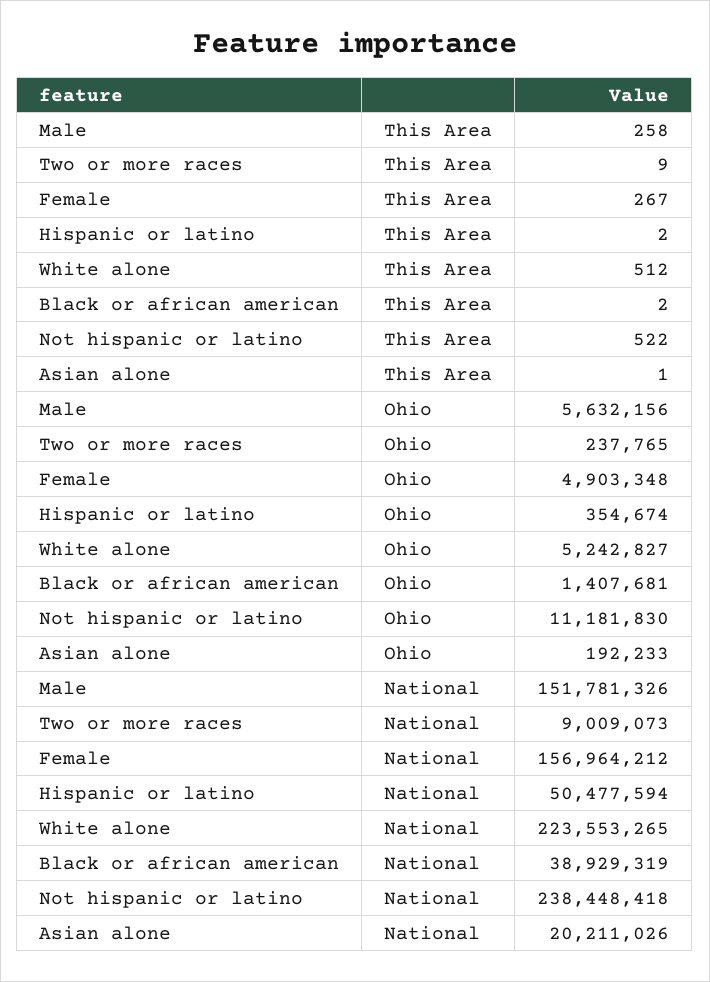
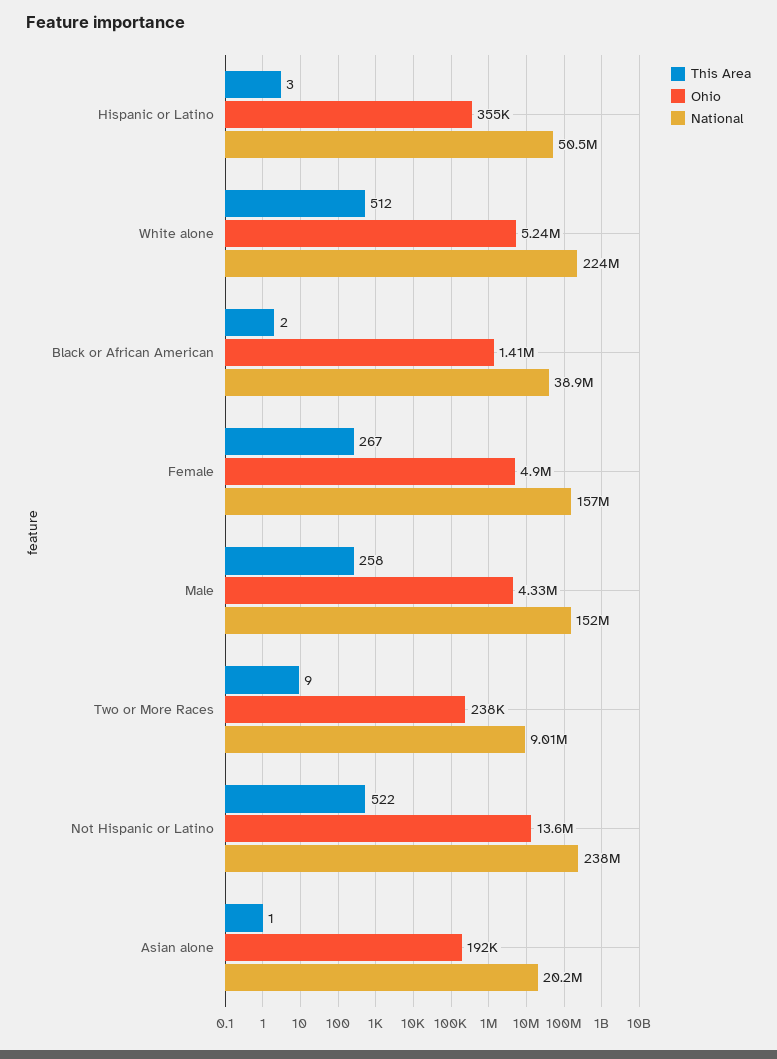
  {
    "This Area": {
      "Male": 258,
      "Two or more races": 9,
      "Female": 267,
-     "Hispanic or latino": 2,
+     "Hispanic or latino": 3,
      "White alone": 512,
      "Black or african american": 2,
      "Not hispanic or latino": 522,
      "Asian alone": 1
    },
    "Ohio": {
-     "Male": 5632156,
+     "Male": 4330000,
      "Two or more races": 237765,
      "Female": 4903348,
      "Hispanic or latino": 354674,
      "White alone": 5242827,
      "Black or african american": 1407681,
-     "Not hispanic or latino": 11181830,
+     "Not hispanic or latino": 13600000,
      "Asian alone": 192233
    },
    "National": {
      "Male": 151781326,
      "Two or more races": 9009073,
      "Female": 156964212,
      "Hispanic or latino": 50477594,
      "White alone": 223553265,
      "Black or african american": 38929319,
      "Not hispanic or latino": 238448418,
      "Asian alone": 20211026
    }
  }

